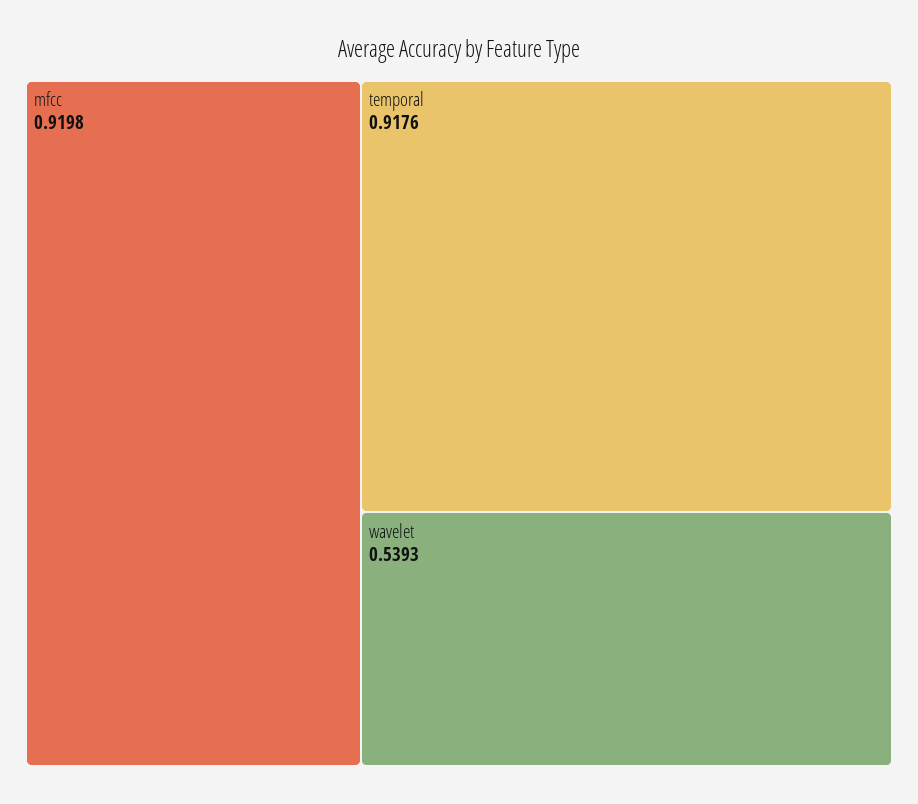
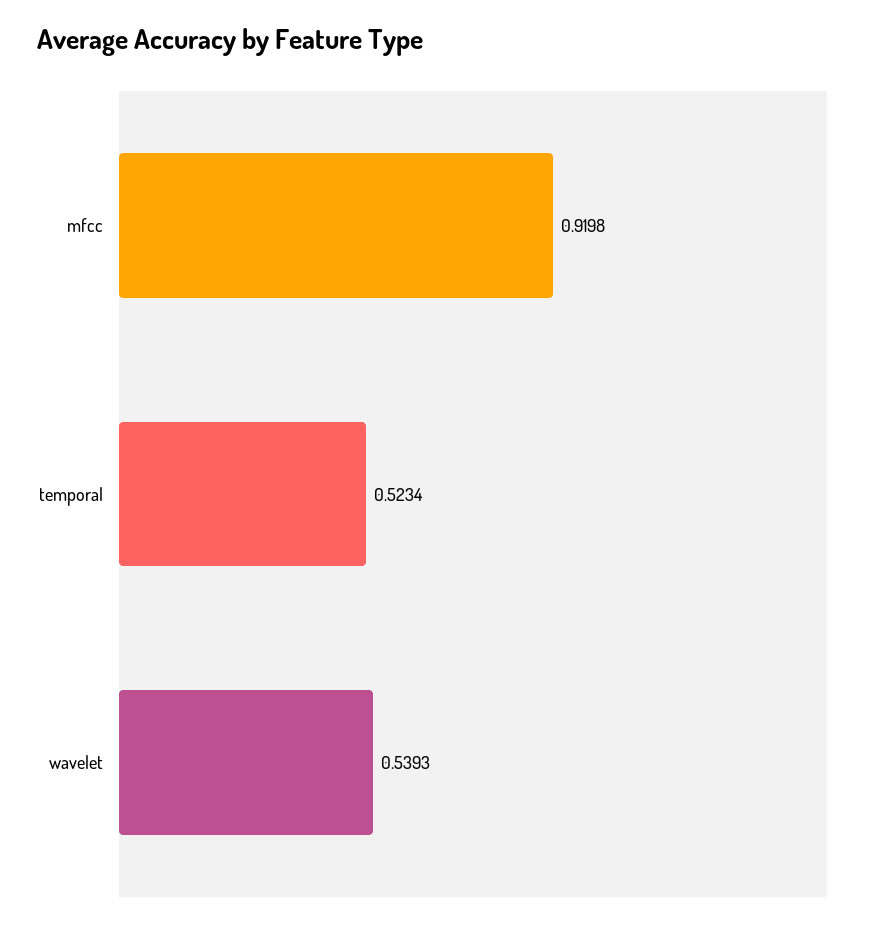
  {
    "mfcc": 0.9198,
-   "temporal": 0.9176,
+   "temporal": 0.5234,
    "wavelet": 0.5393
  }

